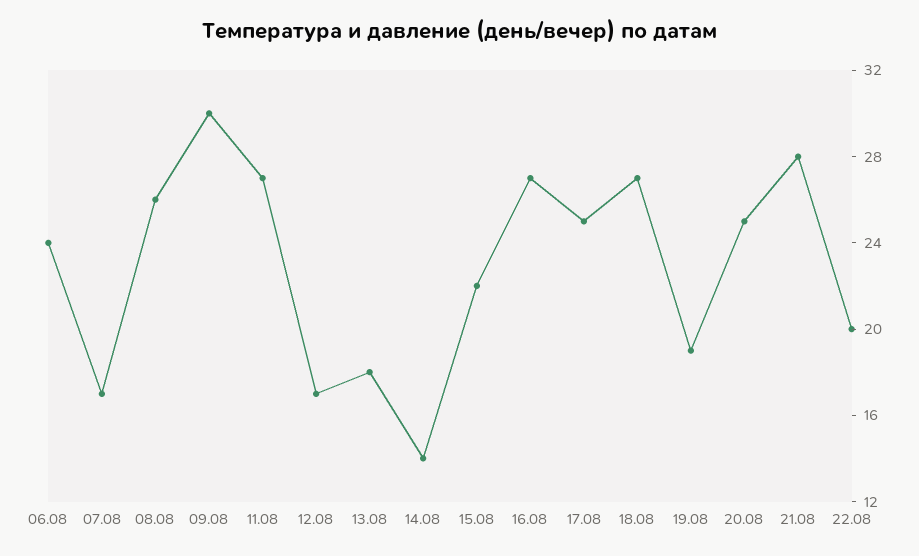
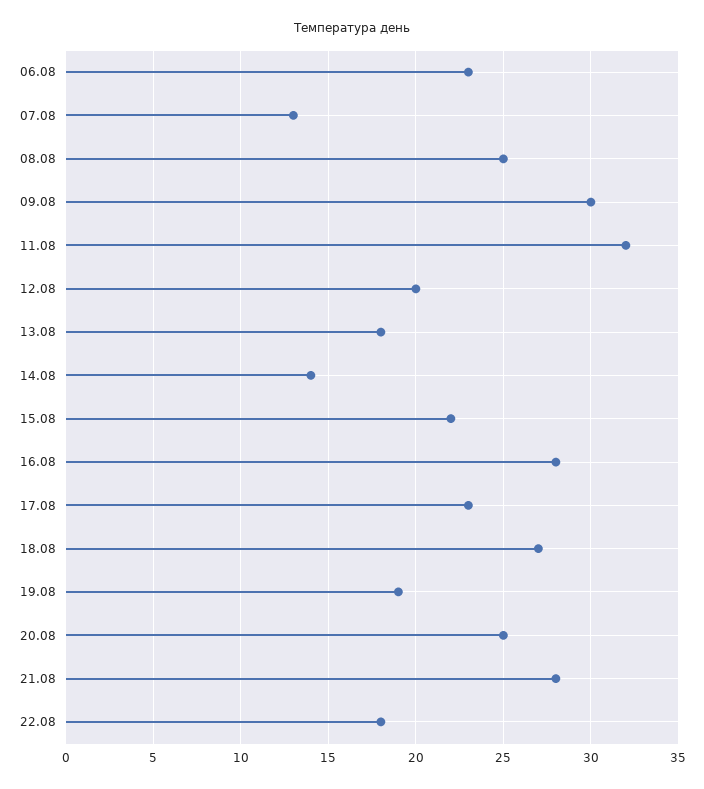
  {
-   "06.08": 24,
+   "06.08": 23,
-   "07.08": 17,
+   "07.08": 13,
-   "08.08": 26,
+   "08.08": 25,
    "09.08": 30,
-   "11.08": 27,
+   "11.08": 32,
-   "12.08": 17,
+   "12.08": 20,
    "13.08": 18,
    "14.08": 14,
    "15.08": 22,
-   "16.08": 27,
+   "16.08": 28,
-   "17.08": 25,
+   "17.08": 23,
    "18.08": 27,
    "19.08": 19,
    "20.08": 25,
    "21.08": 28,
-   "22.08": 20
+   "22.08": 18
  }

